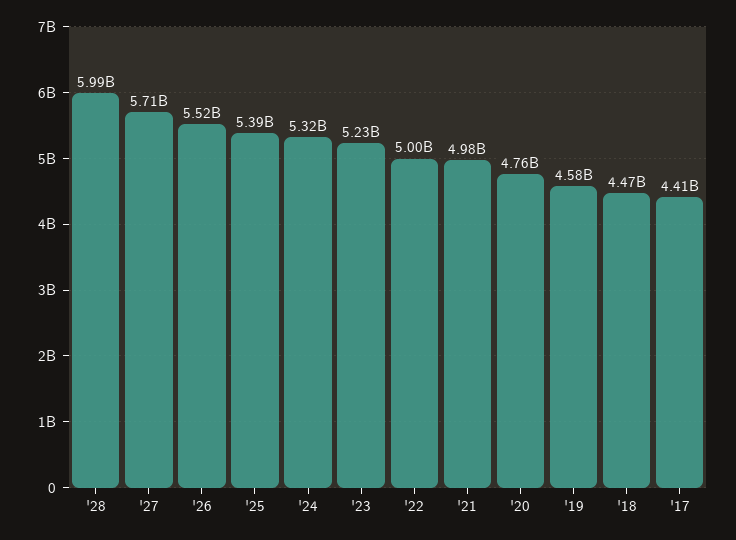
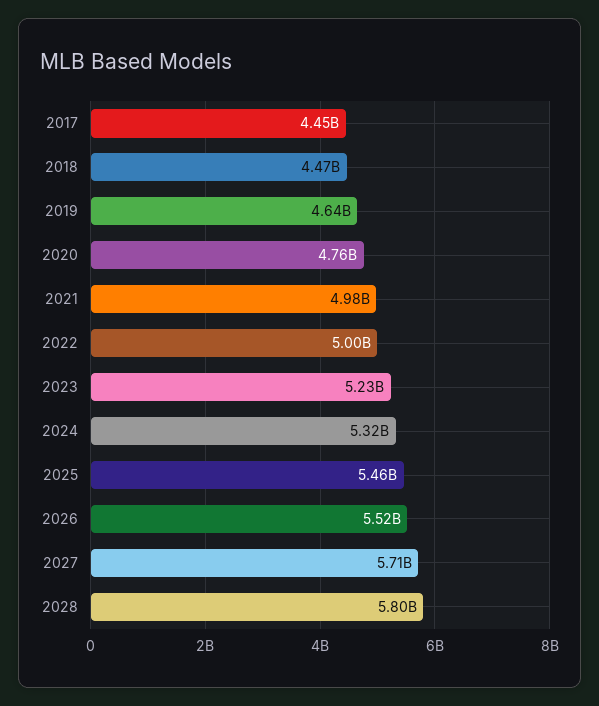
  {
-   "'28": 5990000000,
+   "'28": 5800000000,
    "'27": 5710000000,
    "'26": 5520000000,
-   "'25": 5390000000,
+   "'25": 5460000000,
    "'24": 5320000000,
    "'23": 5230000000,
    "'22": 5000000000,
    "'21": 4980000000,
    "'20": 4760000000,
-   "'19": 4580000000,
+   "'19": 4640000000,
    "'18": 4470000000,
-   "'17": 4410000000
+   "'17": 4450000000
  }

